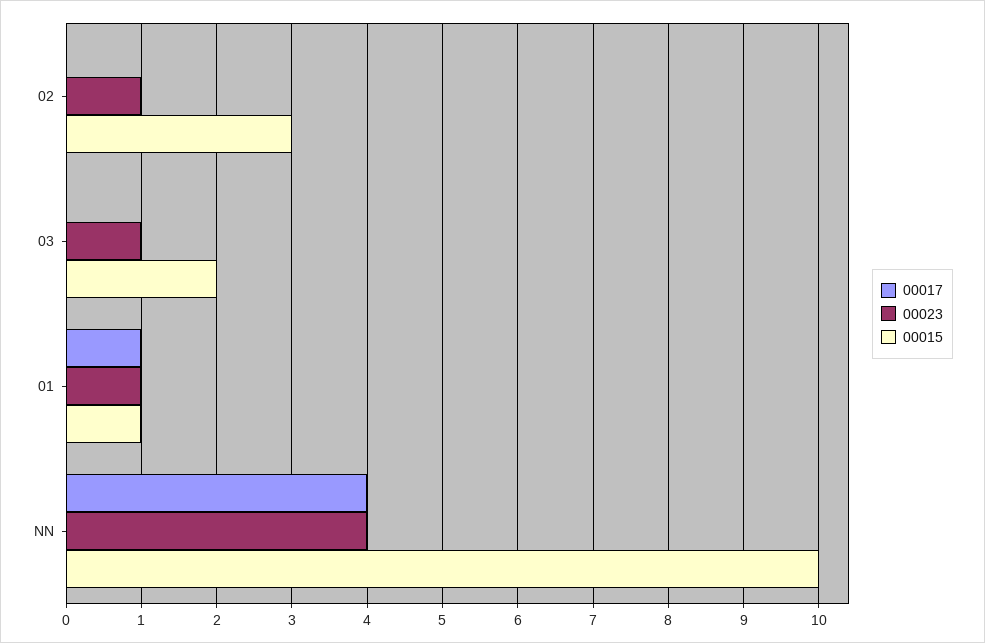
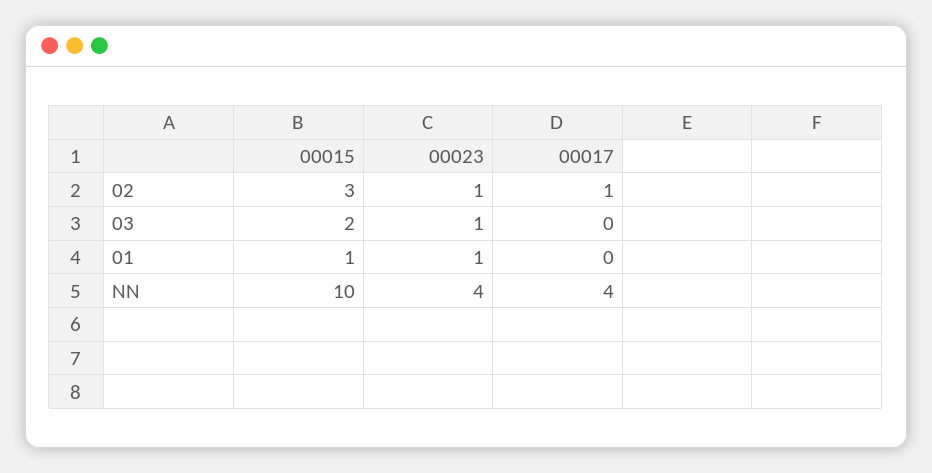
  {
    "00017": {
-     "02": 0,
+     "02": 1,
      "03": 0,
-     "01": 1,
+     "01": 0,
      "NN": 4
    },
    "00023": {
      "02": 1,
      "03": 1,
      "01": 1,
      "NN": 4
    },
    "00015": {
      "02": 3,
      "03": 2,
      "01": 1,
      "NN": 10
    }
  }

